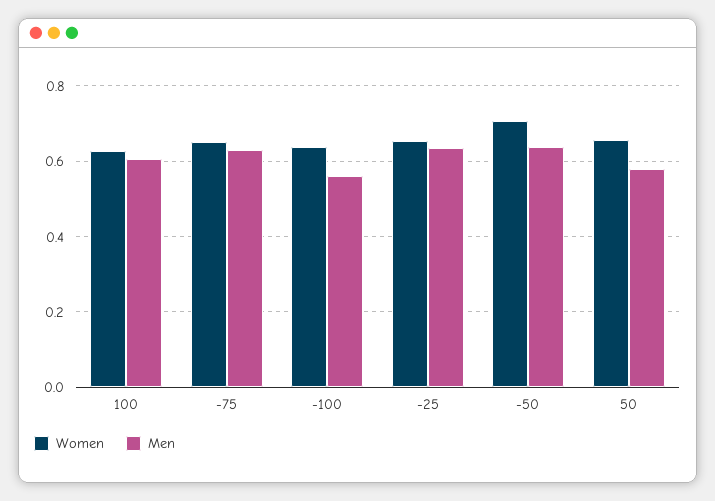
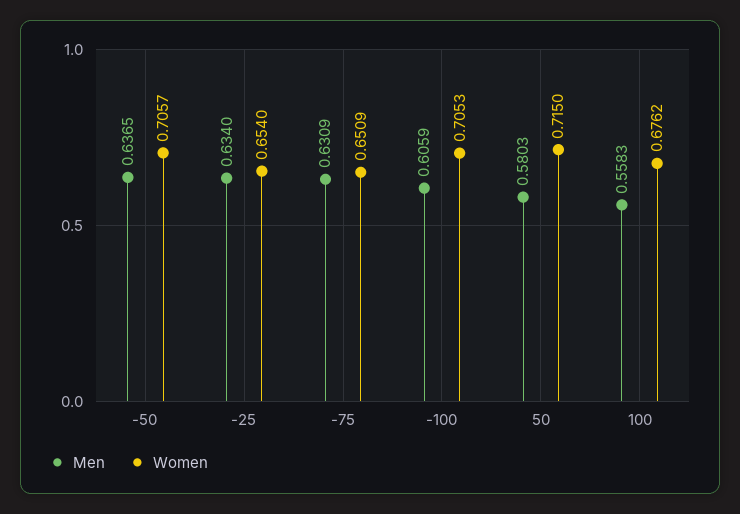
  {
    "Women": {
-     "100": 0.62,
+     "100": 0.6762,
      "-75": 0.6509,
-     "-100": 0.64,
+     "-100": 0.7053,
      "-25": 0.654,
      "-50": 0.7057,
-     "50": 0.66
+     "50": 0.715
    },
    "Men": {
-     "100": 0.6,
+     "100": 0.5583,
      "-75": 0.6309,
-     "-100": 0.56,
+     "-100": 0.6059,
      "-25": 0.634,
      "-50": 0.6365,
      "50": 0.5803
    }
  }

